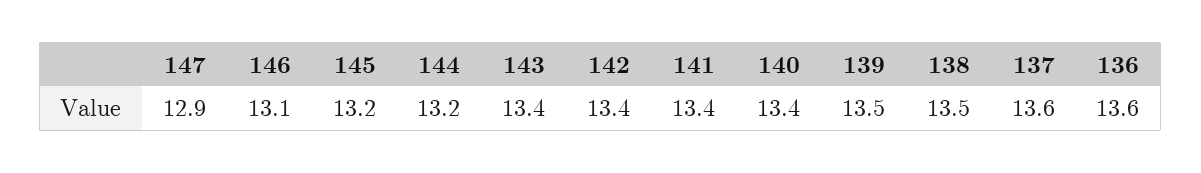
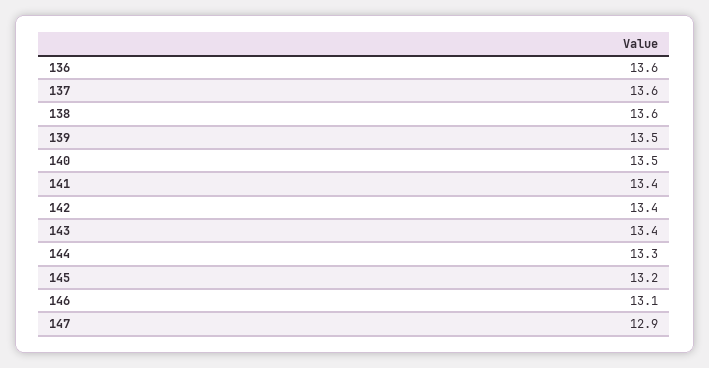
  {
    "147": 12.9,
    "146": 13.1,
    "145": 13.2,
-   "144": 13.2,
+   "144": 13.3,
    "143": 13.4,
    "142": 13.4,
    "141": 13.4,
-   "140": 13.4,
+   "140": 13.5,
    "139": 13.5,
-   "138": 13.5,
+   "138": 13.6,
    "137": 13.6,
    "136": 13.6
  }

